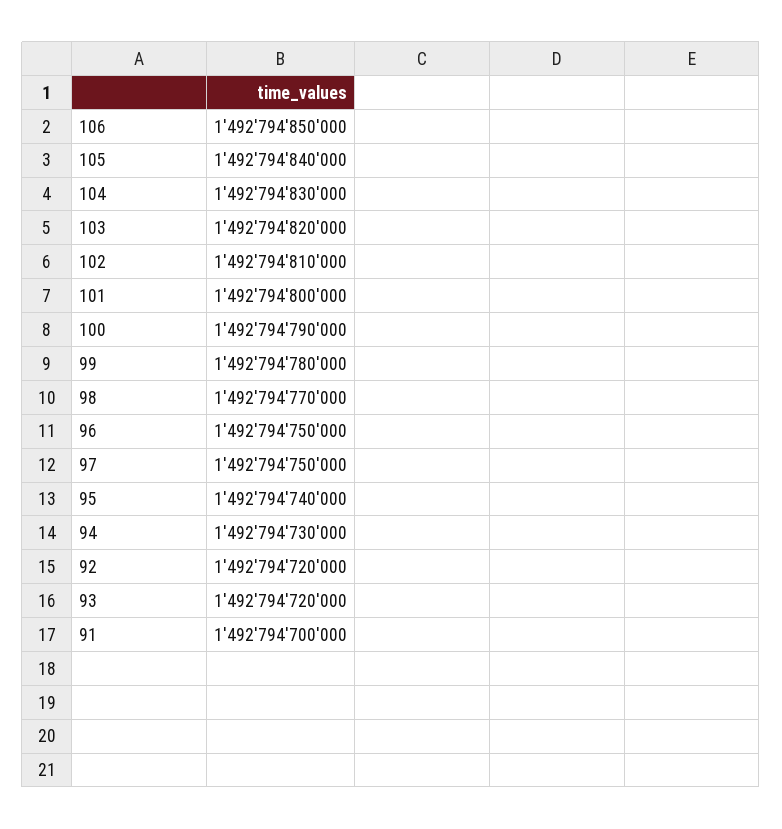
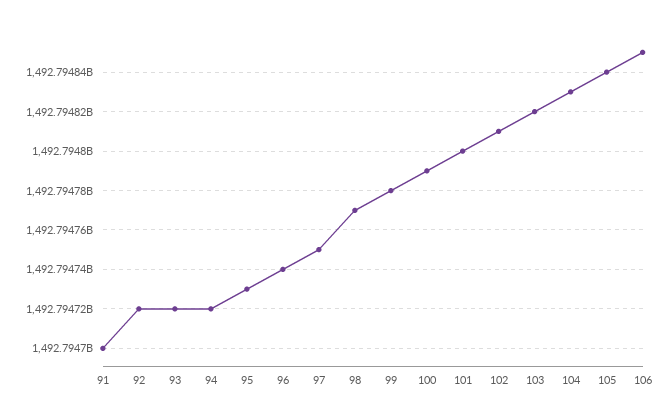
  {
    "106": 1492794850000,
    "105": 1492794840000,
    "104": 1492794830000,
    "103": 1492794820000,
    "102": 1492794810000,
    "101": 1492794800000,
    "100": 1492794790000,
    "99": 1492794780000,
    "98": 1492794770000,
-   "96": 1492794750000,
+   "96": 1492794740000,
    "97": 1492794750000,
-   "95": 1492794740000,
+   "95": 1492794730000,
-   "94": 1492794730000,
+   "94": 1492794720000,
    "92": 1492794720000,
    "93": 1492794720000,
    "91": 1492794700000
  }

